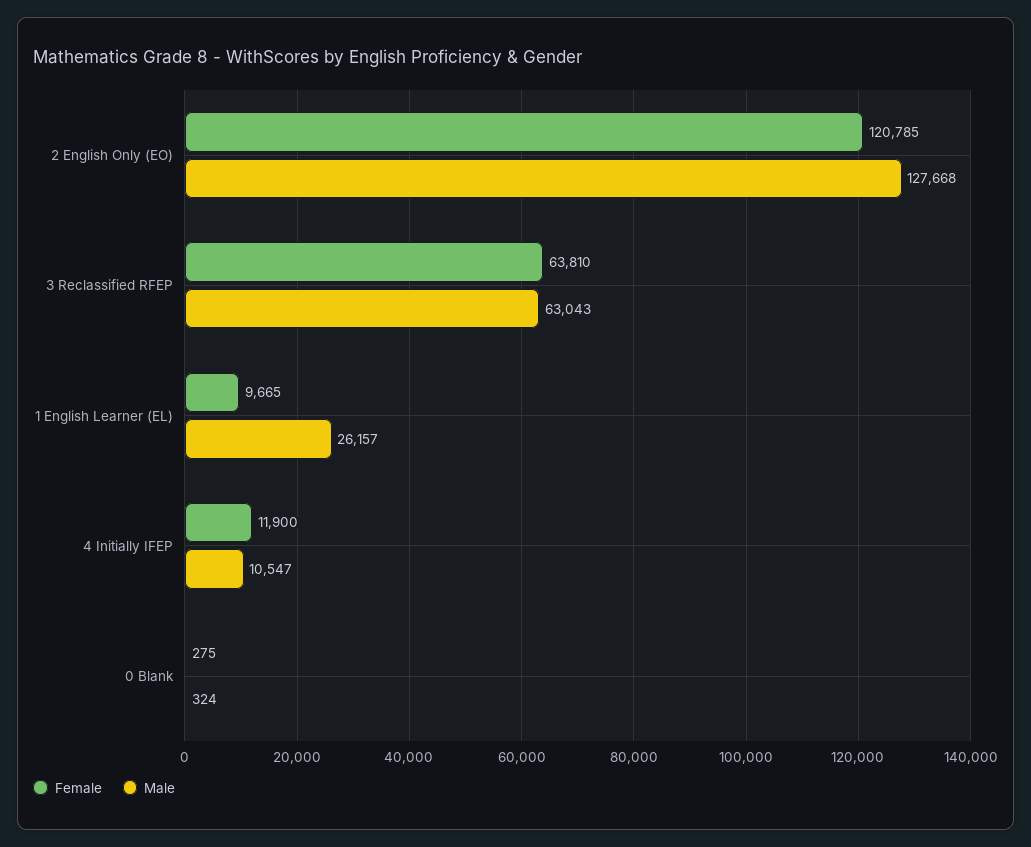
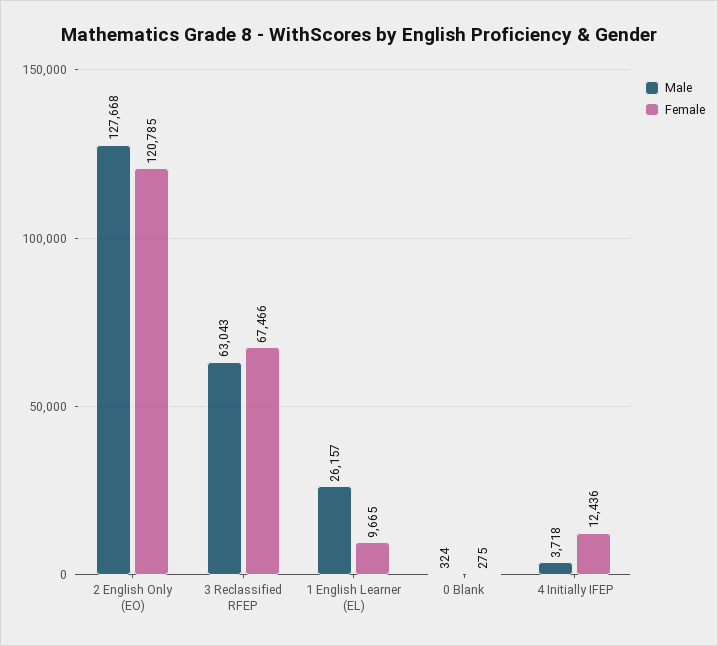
  {
    "Female": {
      "2 English Only (EO)": 120785,
-     "3 Reclassified RFEP": 63810,
+     "3 Reclassified RFEP": 67466,
      "1 English Learner (EL)": 9665,
-     "4 Initially IFEP": 11900,
+     "4 Initially IFEP": 12436,
      "0 Blank": 275
    },
    "Male": {
      "2 English Only (EO)": 127668,
      "3 Reclassified RFEP": 63043,
      "1 English Learner (EL)": 26157,
-     "4 Initially IFEP": 10547,
+     "4 Initially IFEP": 3718,
      "0 Blank": 324
    }
  }

